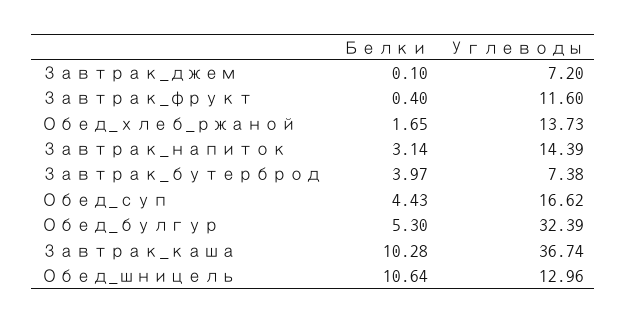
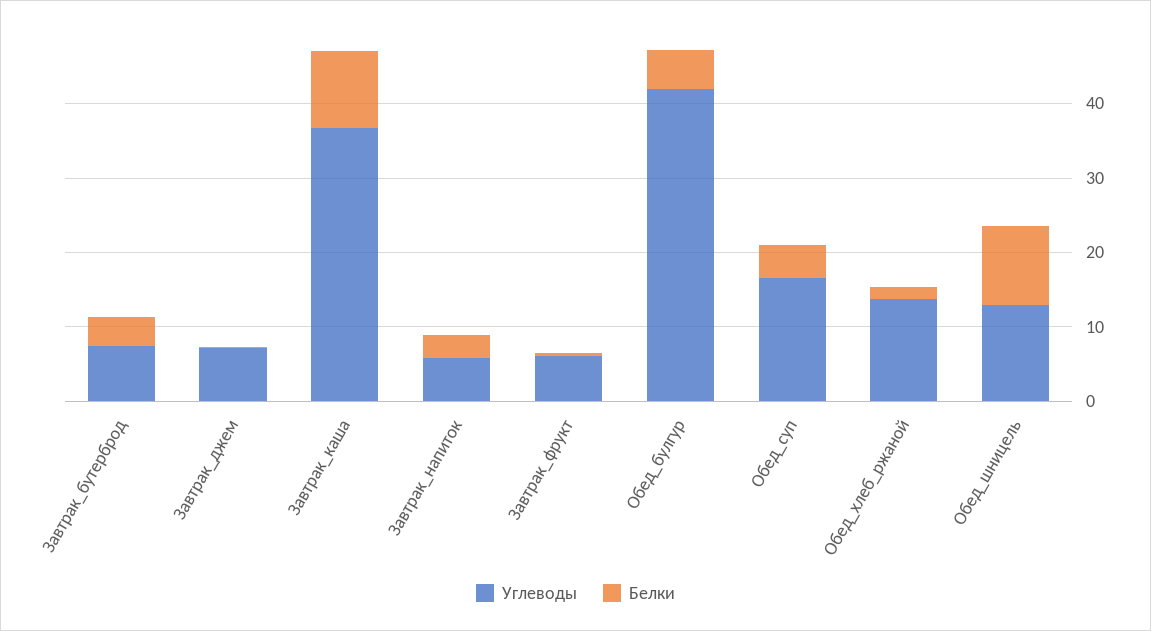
  {
    "Белки": {
      "Завтрак_джем": 0.1,
      "Завтрак_фрукт": 0.4,
      "Обед_хлеб_ржаной": 1.65,
      "Завтрак_напиток": 3.14,
      "Завтрак_бутерброд": 3.97,
      "Обед_суп": 4.43,
      "Обед_булгур": 5.3,
      "Завтрак_каша": 10.28,
      "Обед_шницель": 10.64
    },
    "Углеводы": {
      "Завтрак_джем": 7.2,
-     "Завтрак_фрукт": 11.6,
+     "Завтрак_фрукт": 6,
      "Обед_хлеб_ржаной": 13.73,
-     "Завтрак_напиток": 14.39,
+     "Завтрак_напиток": 6,
      "Завтрак_бутерброд": 7.38,
      "Обед_суп": 16.62,
-     "Обед_булгур": 32.39,
+     "Обед_булгур": 42,
      "Завтрак_каша": 36.74,
      "Обед_шницель": 12.96
    }
  }

